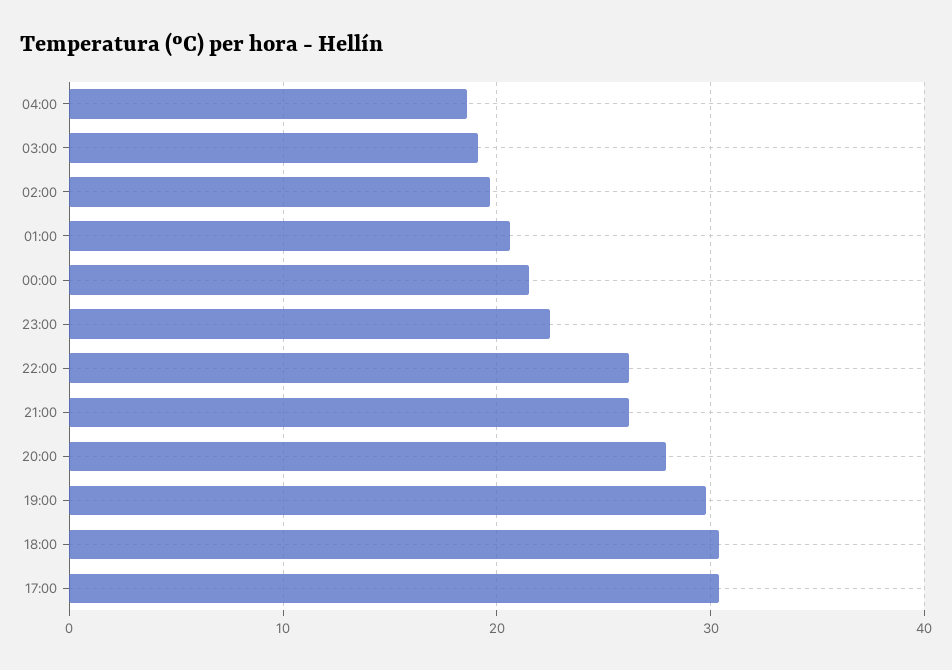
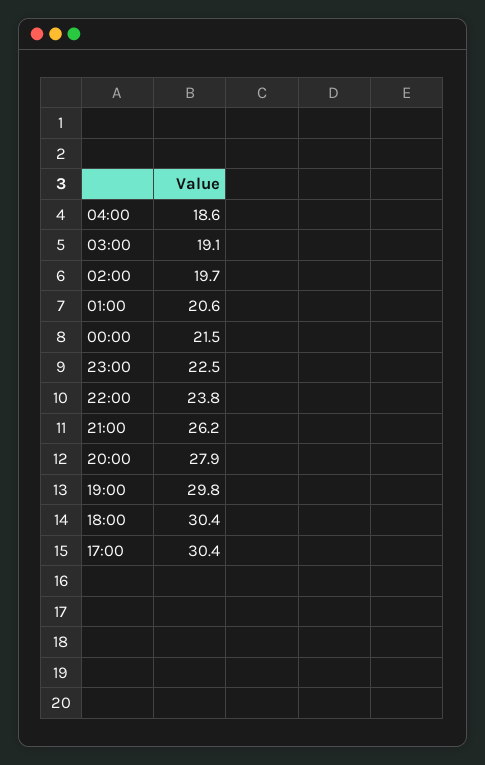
  {
    "04:00": 18.6,
    "03:00": 19.1,
    "02:00": 19.7,
    "01:00": 20.6,
    "00:00": 21.5,
    "23:00": 22.5,
-   "22:00": 26,
+   "22:00": 23.8,
    "21:00": 26.2,
    "20:00": 27.9,
    "19:00": 29.8,
    "18:00": 30.4,
    "17:00": 30.4
  }

